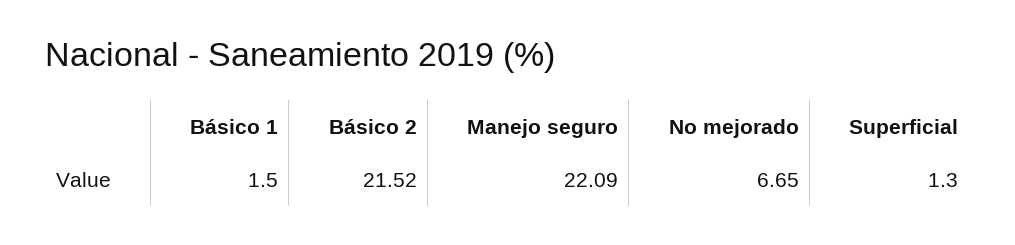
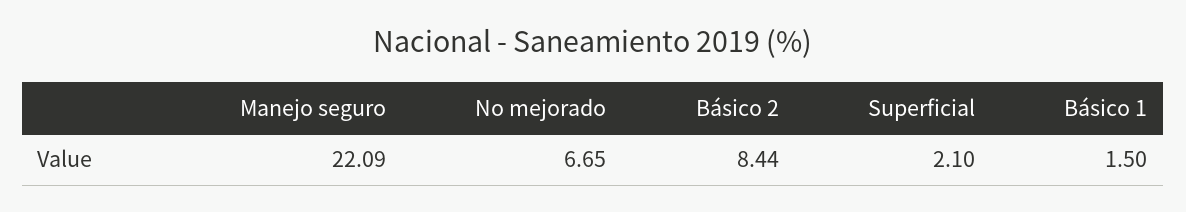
  {
    "Básico 1": 1.5,
-   "Básico 2": 21.52,
+   "Básico 2": 8.44,
    "Manejo seguro": 22.09,
    "No mejorado": 6.65,
-   "Superficial": 1.3
+   "Superficial": 2.1
  }

